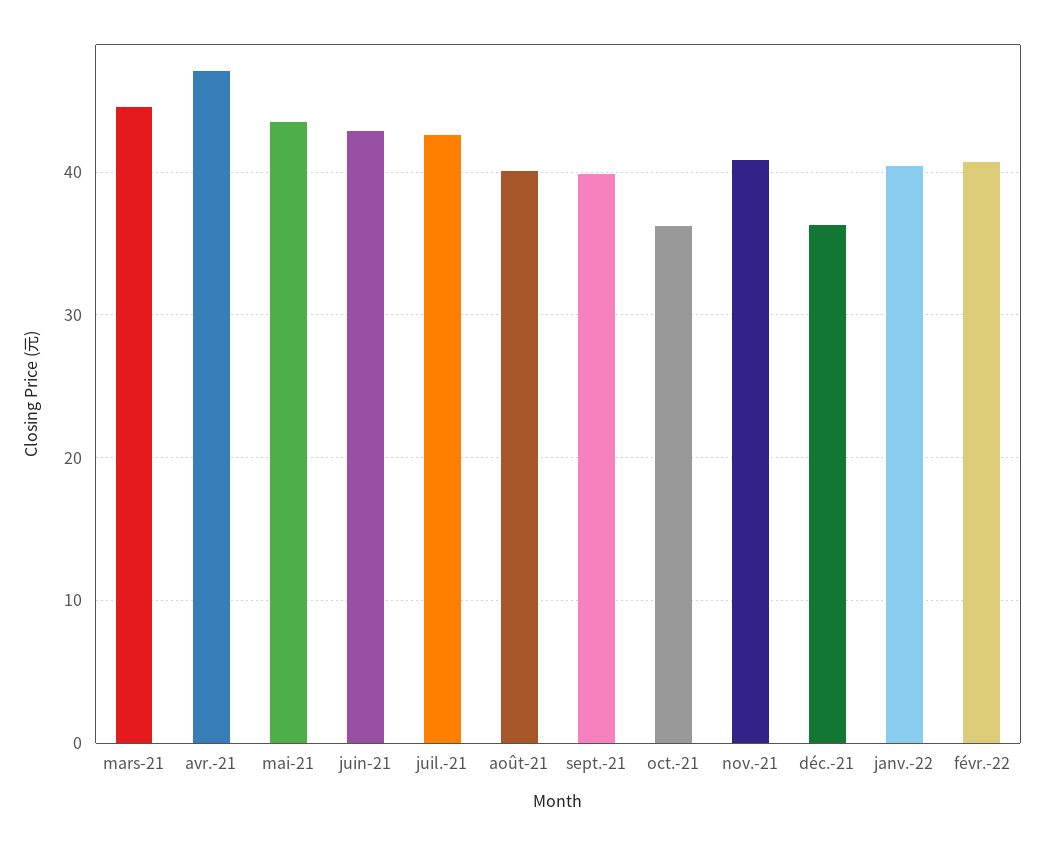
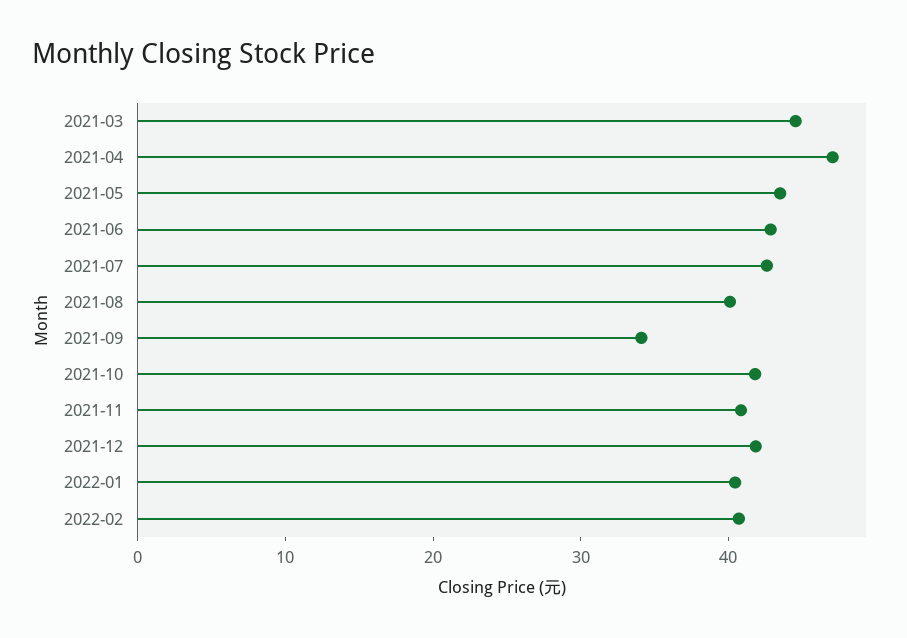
  {
    "mars-21": 45,
    "avr.-21": 47,
    "mai-21": 44,
    "juin-21": 43,
    "juil.-21": 43,
    "août-21": 40,
-   "sept.-21": 40,
+   "sept.-21": 34,
-   "oct.-21": 36,
+   "oct.-21": 42,
    "nov.-21": 41,
-   "déc.-21": 36,
+   "déc.-21": 42,
    "janv.-22": 40,
    "févr.-22": 41
  }

